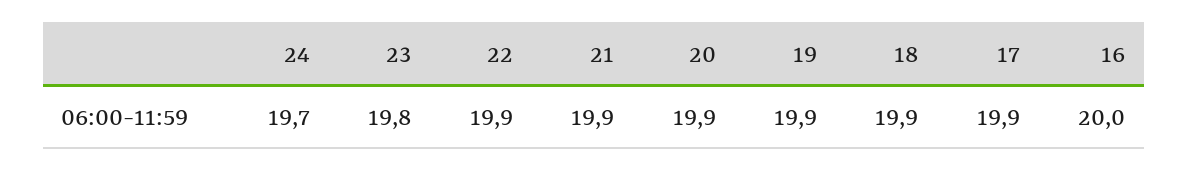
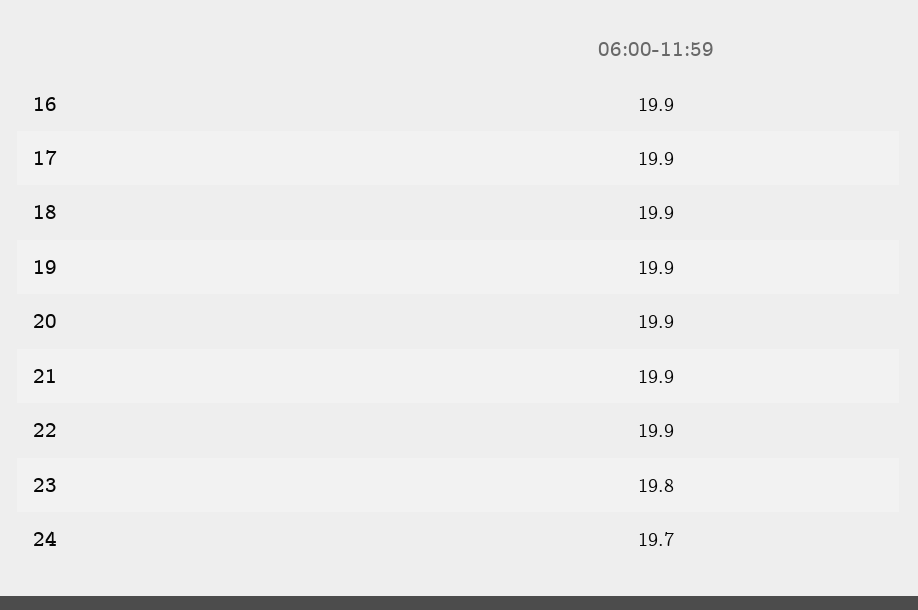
  {
    "24": 19.7,
    "23": 19.8,
    "22": 19.9,
    "21": 19.9,
    "20": 19.9,
    "19": 19.9,
    "18": 19.9,
    "17": 19.9,
-   "16": 20
+   "16": 19.9
  }

